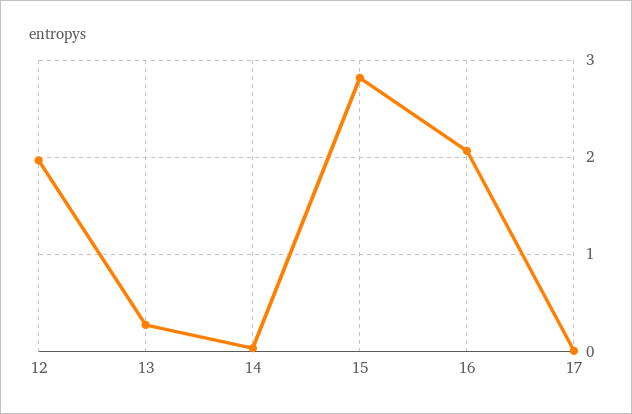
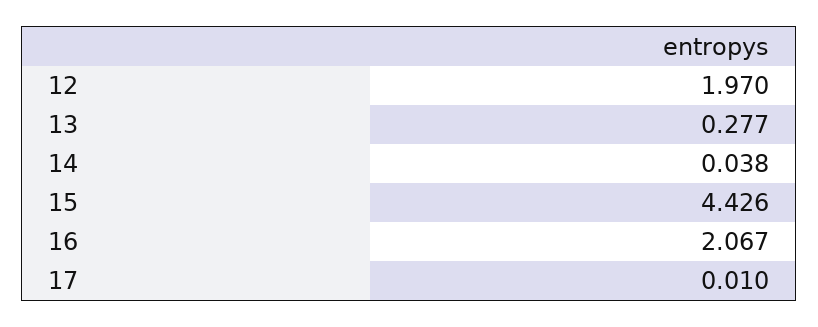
  {
    "12": 1.97,
    "13": 0.277,
    "14": 0.038,
-   "15": 2.8,
+   "15": 4.426,
    "16": 2.067,
    "17": 0.01
  }

